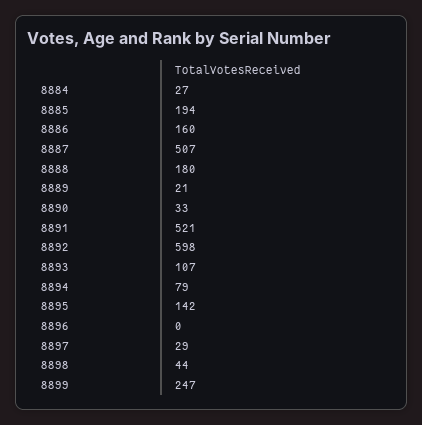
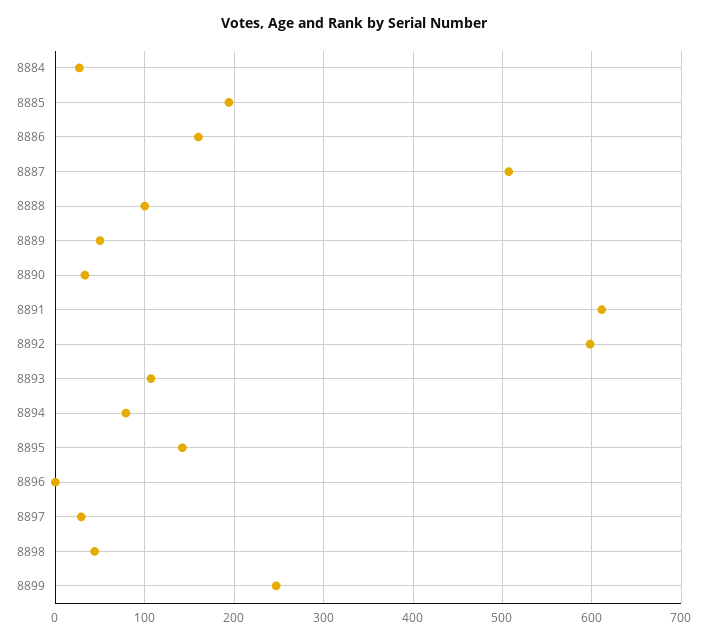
  {
    "8884": 27,
    "8885": 194,
    "8886": 160,
    "8887": 507,
-   "8888": 180,
+   "8888": 100,
-   "8889": 21,
+   "8889": 50,
    "8890": 33,
-   "8891": 521,
+   "8891": 610,
    "8892": 598,
    "8893": 107,
    "8894": 79,
    "8895": 142,
    "8896": 0,
    "8897": 29,
    "8898": 44,
    "8899": 247
  }

